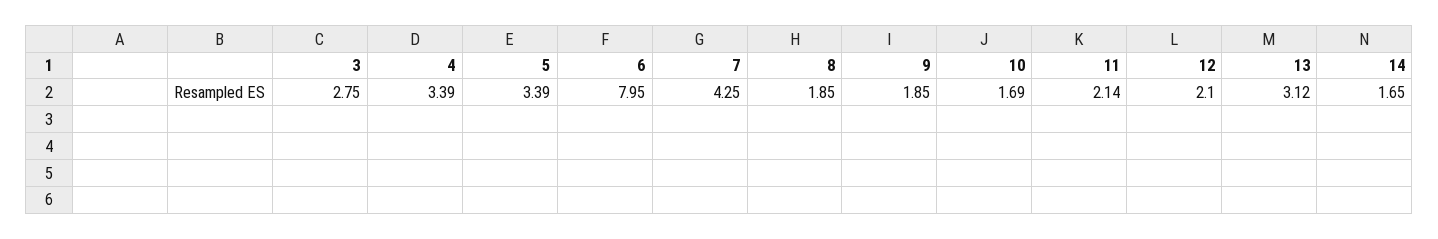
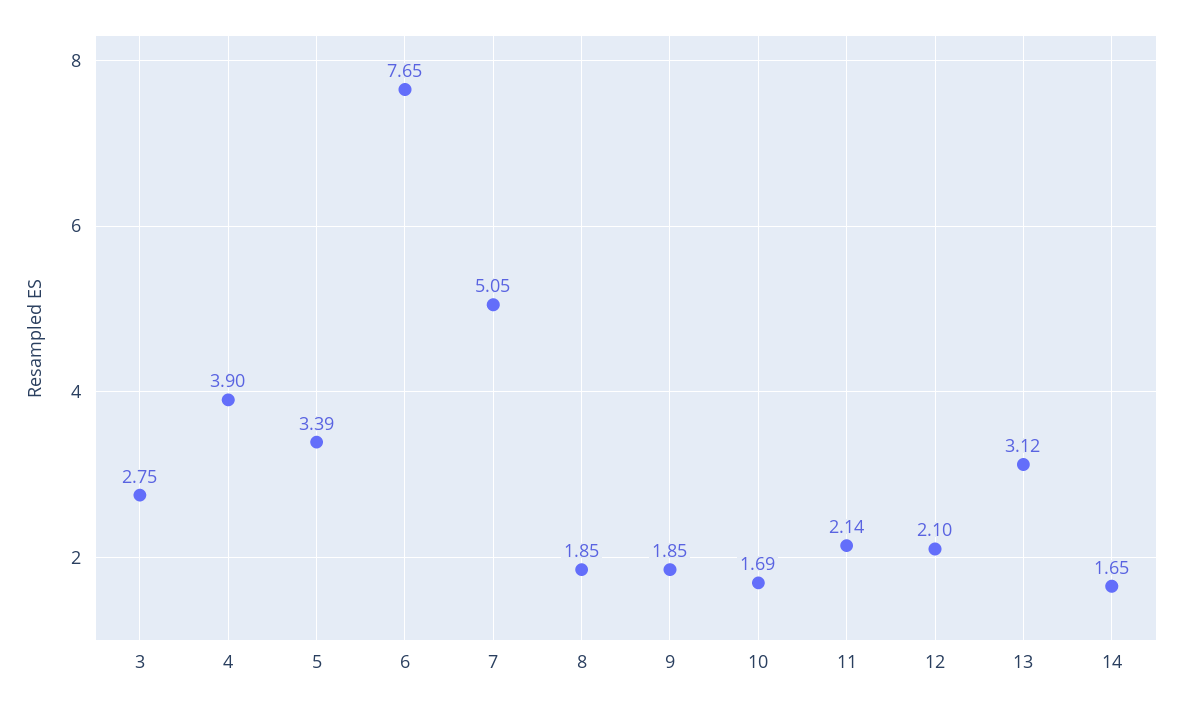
  {
    "3": 2.75,
-   "4": 3.39,
+   "4": 3.9,
    "5": 3.39,
-   "6": 7.95,
+   "6": 7.65,
-   "7": 4.25,
+   "7": 5.05,
    "8": 1.85,
    "9": 1.85,
    "10": 1.69,
    "11": 2.14,
    "12": 2.1,
    "13": 3.12,
    "14": 1.65
  }

